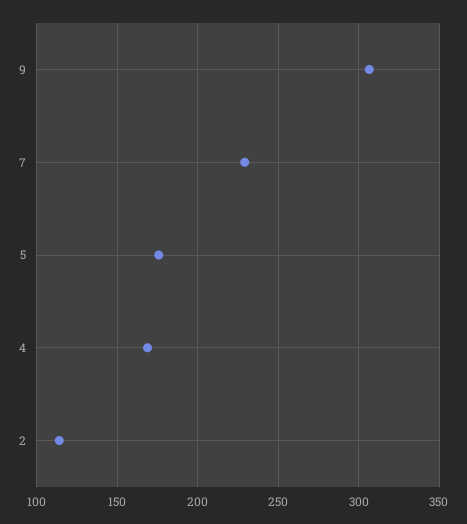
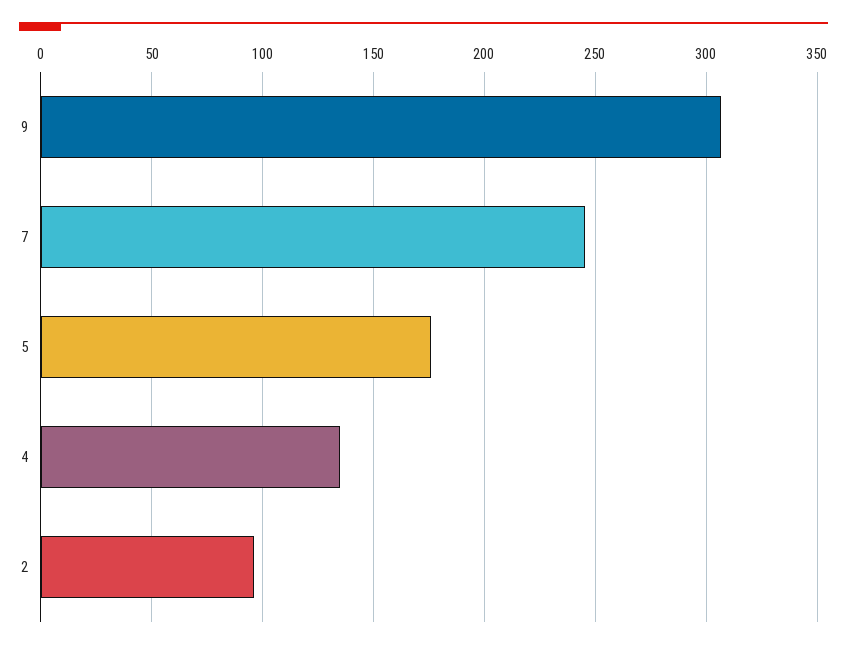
  {
    "9": 305,
-   "7": 230,
+   "7": 245,
    "5": 175,
-   "4": 170,
+   "4": 135,
-   "2": 115
+   "2": 95
  }

